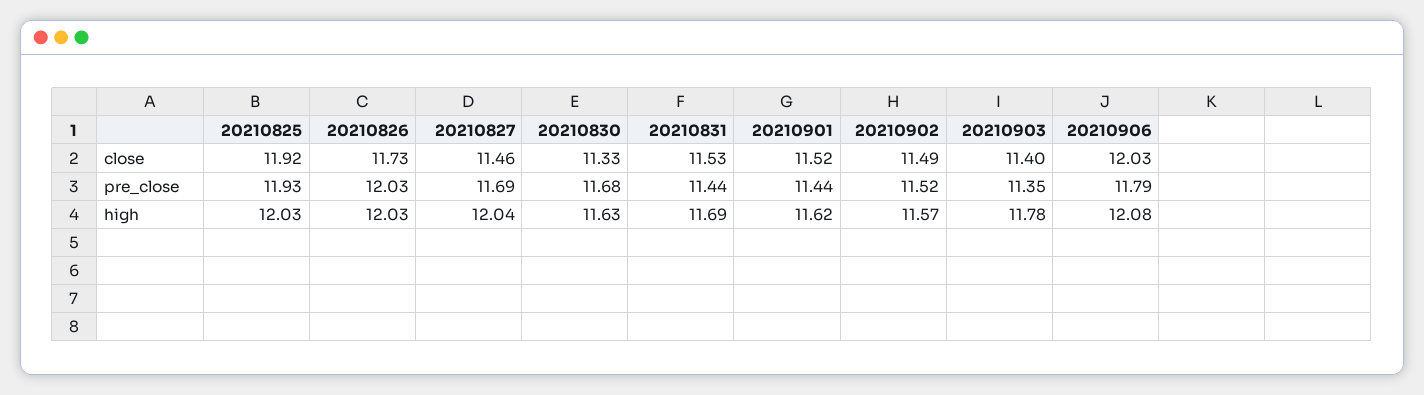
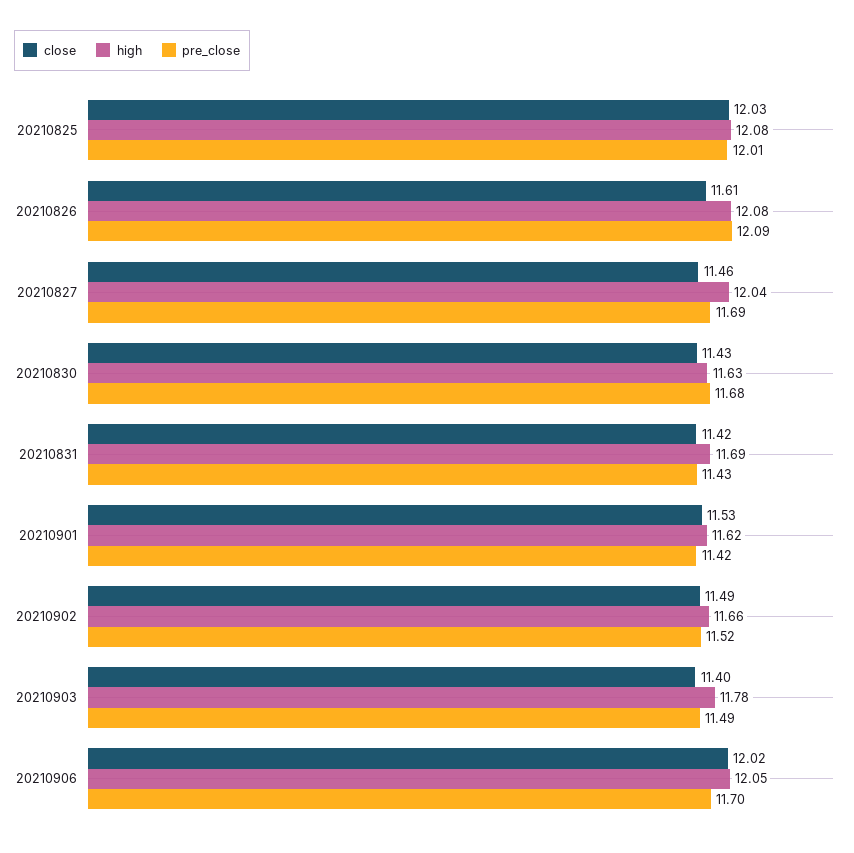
  {
    "close": {
-     "20210825": 11.92,
+     "20210825": 12.03,
-     "20210826": 11.73,
+     "20210826": 11.61,
      "20210827": 11.46,
-     "20210830": 11.33,
+     "20210830": 11.43,
-     "20210831": 11.53,
+     "20210831": 11.42,
-     "20210901": 11.52,
+     "20210901": 11.53,
      "20210902": 11.49,
      "20210903": 11.4,
-     "20210906": 12.03
+     "20210906": 12.02
    },
    "pre_close": {
-     "20210825": 11.93,
+     "20210825": 12.01,
-     "20210826": 12.03,
+     "20210826": 12.09,
      "20210827": 11.69,
      "20210830": 11.68,
-     "20210831": 11.44,
+     "20210831": 11.43,
-     "20210901": 11.44,
+     "20210901": 11.42,
      "20210902": 11.52,
-     "20210903": 11.35,
+     "20210903": 11.49,
-     "20210906": 11.79
+     "20210906": 11.7
    },
    "high": {
-     "20210825": 12.03,
+     "20210825": 12.08,
-     "20210826": 12.03,
+     "20210826": 12.08,
      "20210827": 12.04,
      "20210830": 11.63,
      "20210831": 11.69,
      "20210901": 11.62,
-     "20210902": 11.57,
+     "20210902": 11.66,
      "20210903": 11.78,
-     "20210906": 12.08
+     "20210906": 12.05
    }
  }

